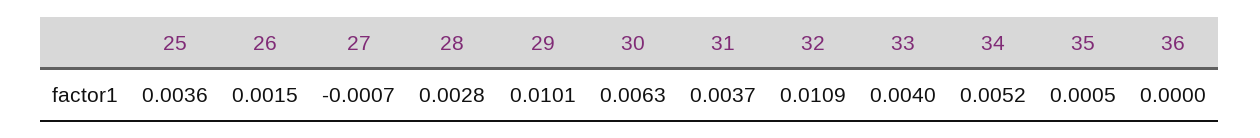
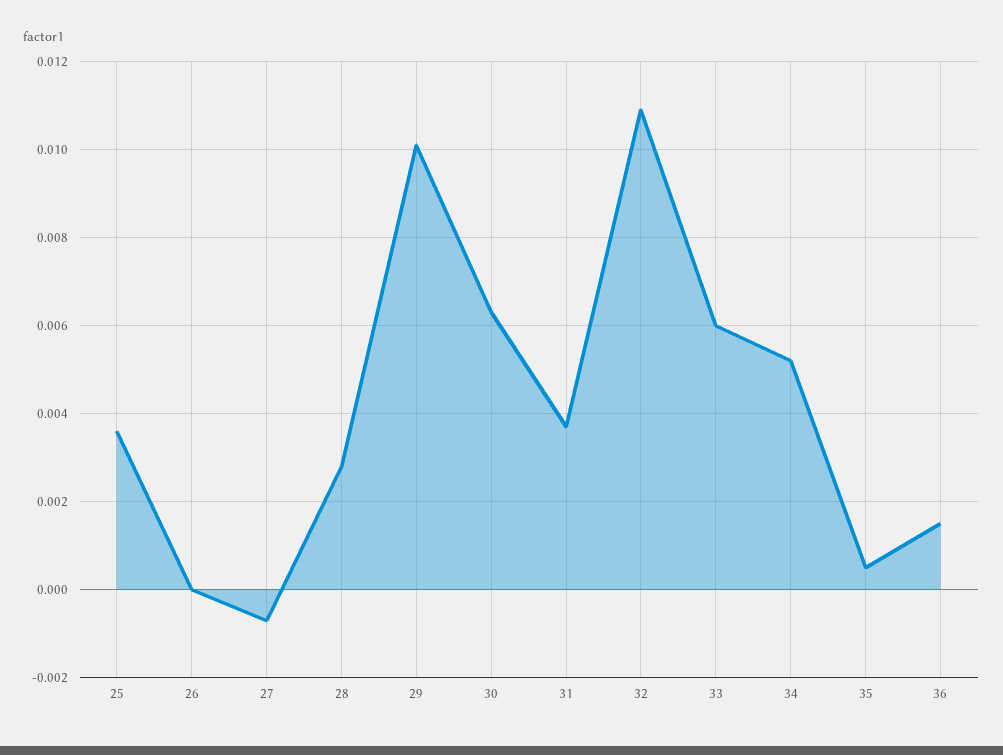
  {
    "25": 0.0036,
-   "26": 0.0015,
+   "26": 0,
    "27": -0.0007,
    "28": 0.0028,
    "29": 0.0101,
    "30": 0.0063,
    "31": 0.0037,
    "32": 0.0109,
-   "33": 0.004,
+   "33": 0.006,
    "34": 0.0052,
    "35": 0.0005,
-   "36": 0
+   "36": 0.0015
  }

